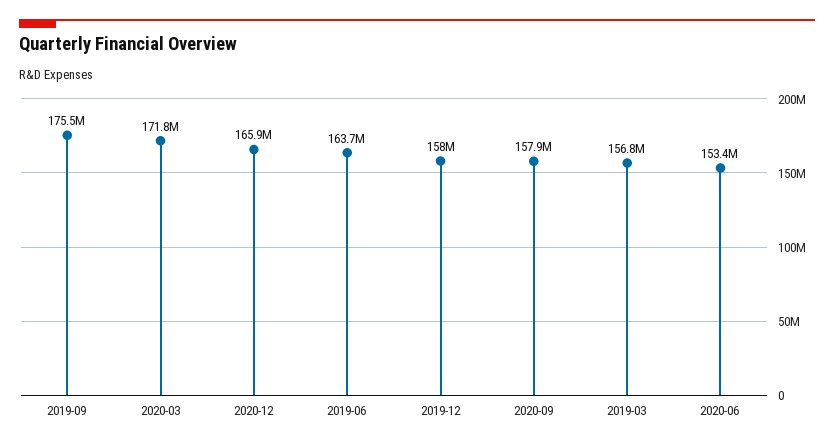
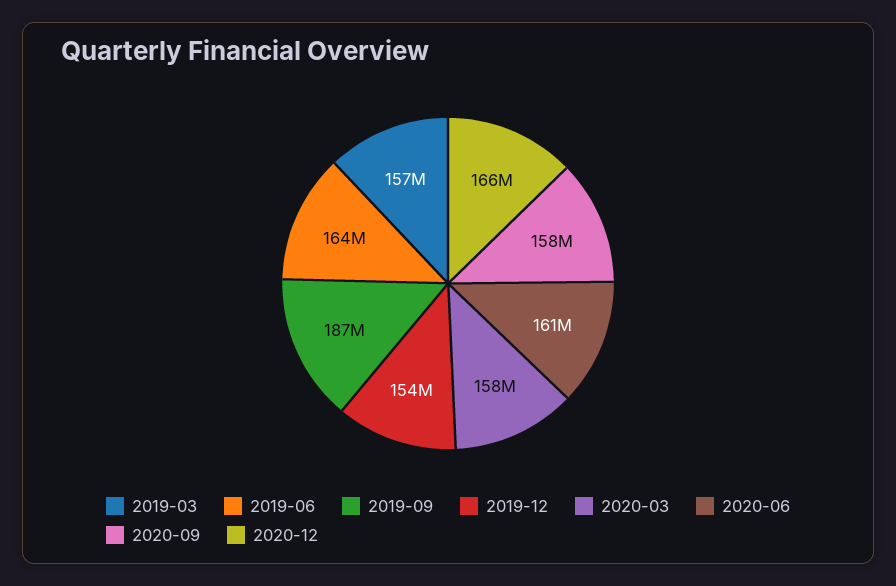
  {
-   "2019-09": 175500000,
+   "2019-09": 187000000,
-   "2020-03": 171800000,
+   "2020-03": 158000000,
    "2020-12": 165900000,
    "2019-06": 163700000,
-   "2019-12": 158000000,
+   "2019-12": 154000000,
    "2020-09": 157900000,
    "2019-03": 156800000,
-   "2020-06": 153400000
+   "2020-06": 161000000
  }

